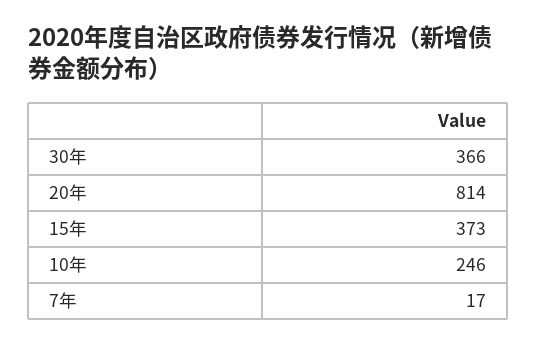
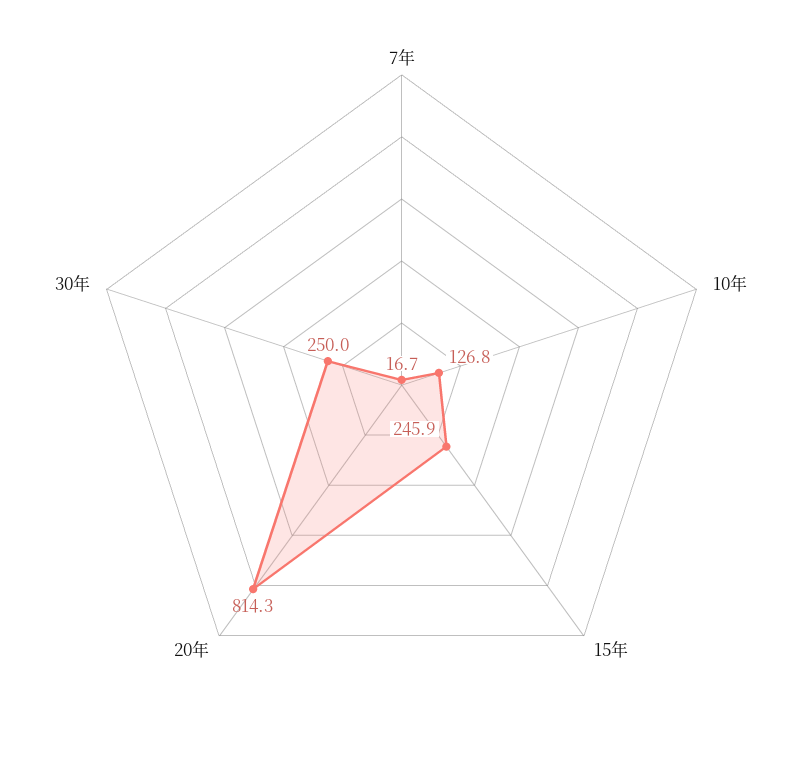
  {
-   "30年": 366,
+   "30年": 250,
    "20年": 814.3,
-   "15年": 373,
+   "15年": 245.9,
-   "10年": 246,
+   "10年": 126.8,
    "7年": 16.7
  }

